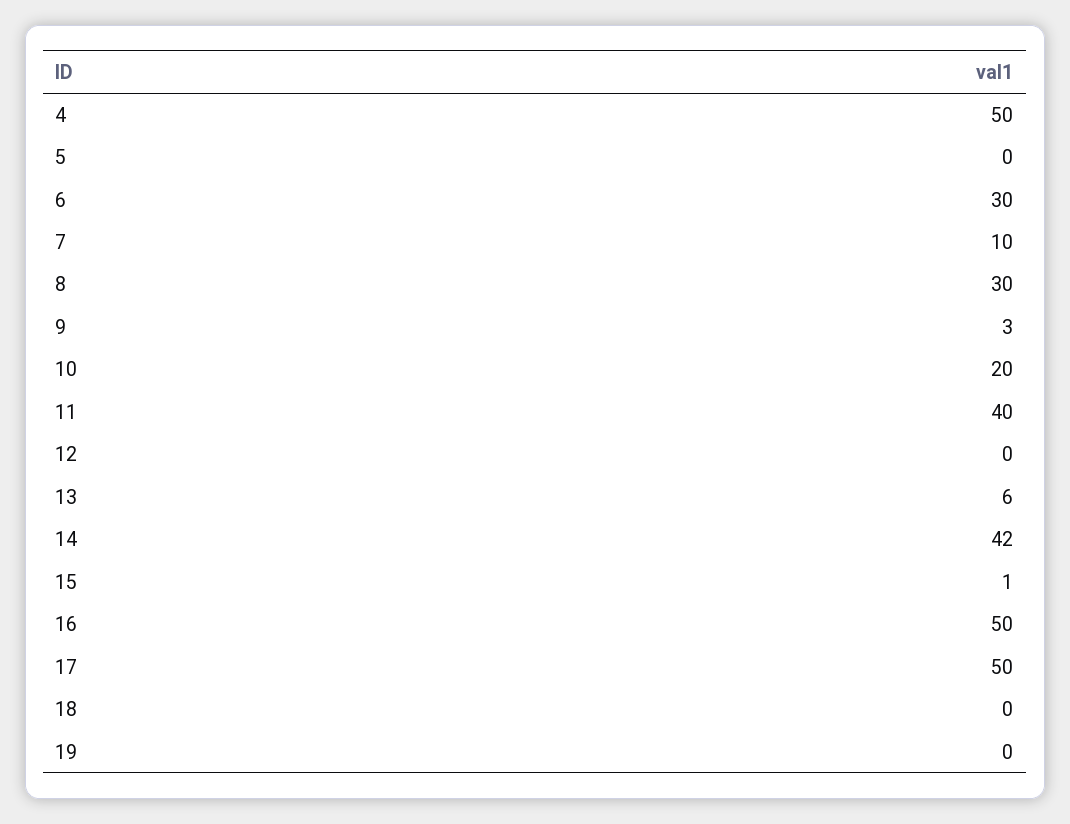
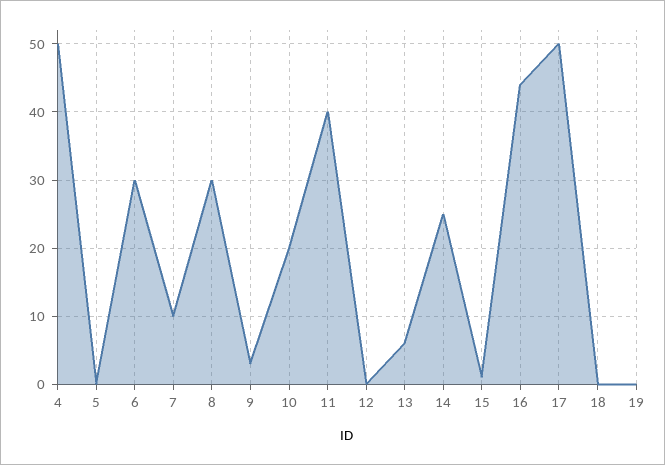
  {
    "4": 50,
    "5": 0,
    "6": 30,
    "7": 10,
    "8": 30,
    "9": 3,
    "10": 20,
    "11": 40,
    "12": 0,
    "13": 6,
-   "14": 42,
+   "14": 25,
    "15": 1,
-   "16": 50,
+   "16": 44,
    "17": 50,
    "18": 0,
    "19": 0
  }

